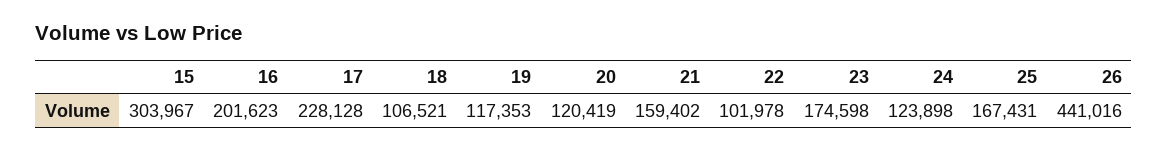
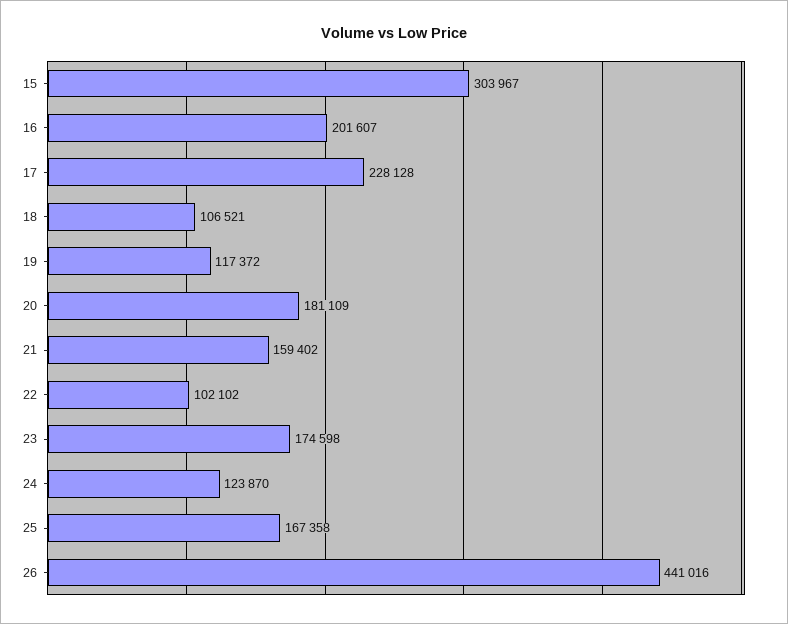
  {
    "15": 303967,
-   "16": 201623,
+   "16": 201607,
    "17": 228128,
    "18": 106521,
-   "19": 117353,
+   "19": 117372,
-   "20": 120419,
+   "20": 181109,
    "21": 159402,
-   "22": 101978,
+   "22": 102102,
    "23": 174598,
-   "24": 123898,
+   "24": 123870,
-   "25": 167431,
+   "25": 167358,
    "26": 441016
  }

